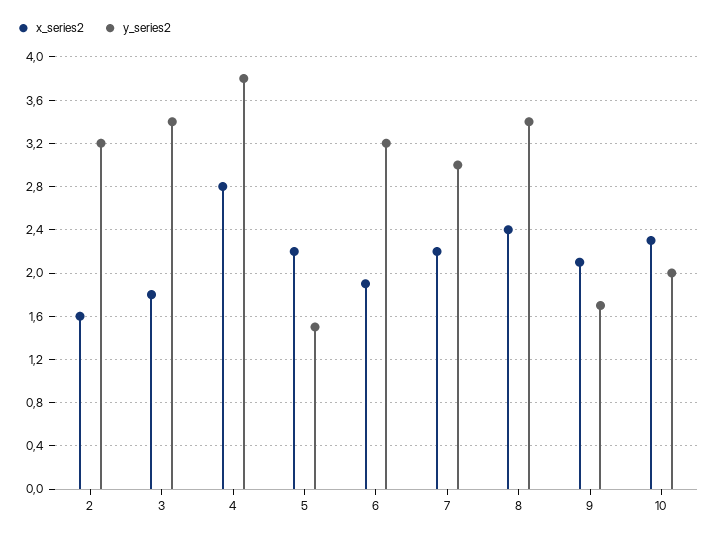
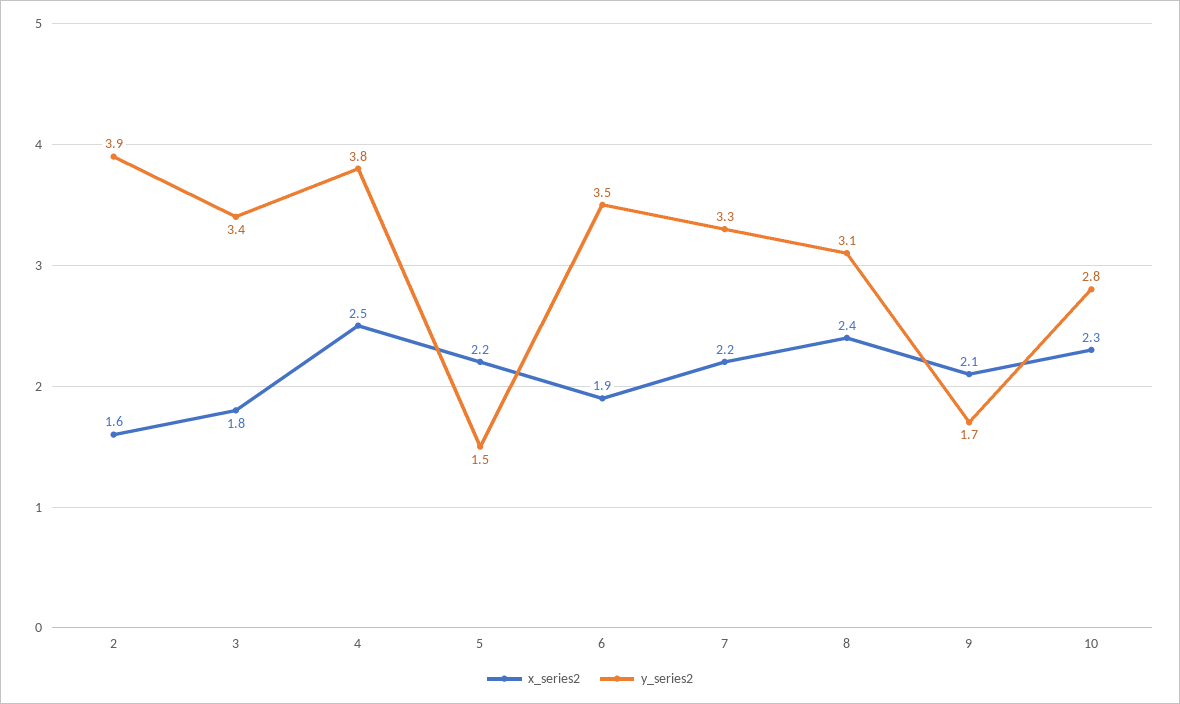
  {
    "x_series2": {
      "2": 1.6,
      "3": 1.8,
-     "4": 2.8,
+     "4": 2.5,
      "5": 2.2,
      "6": 1.9,
      "7": 2.2,
      "8": 2.4,
      "9": 2.1,
      "10": 2.3
    },
    "y_series2": {
-     "2": 3.2,
+     "2": 3.9,
      "3": 3.4,
      "4": 3.8,
      "5": 1.5,
-     "6": 3.2,
+     "6": 3.5,
-     "7": 3,
+     "7": 3.3,
-     "8": 3.4,
+     "8": 3.1,
      "9": 1.7,
-     "10": 2
+     "10": 2.8
    }
  }

